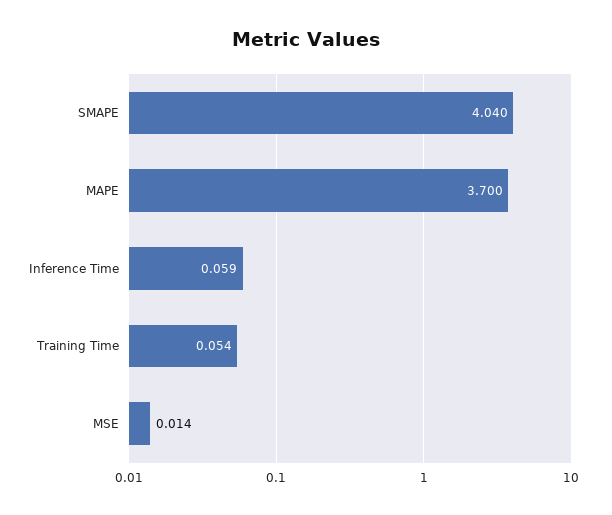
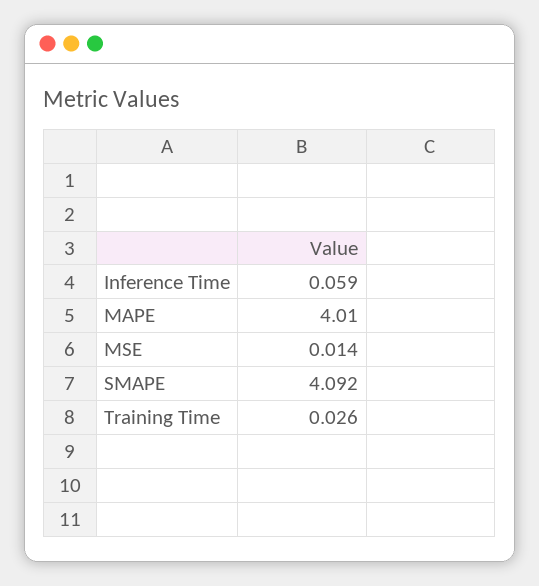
  {
-   "SMAPE": 4.04,
+   "SMAPE": 4.092,
-   "MAPE": 3.7,
+   "MAPE": 4.01,
    "Inference Time": 0.059,
-   "Training Time": 0.054,
+   "Training Time": 0.026,
    "MSE": 0.014
  }

